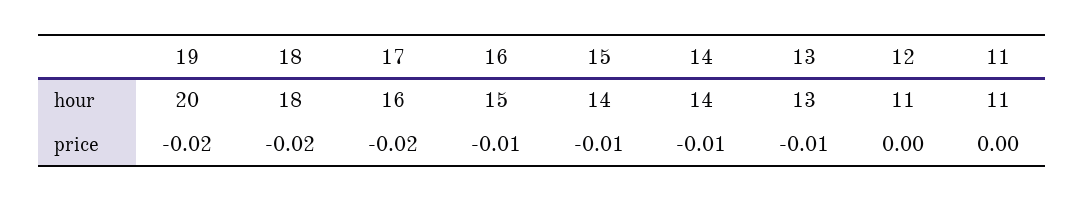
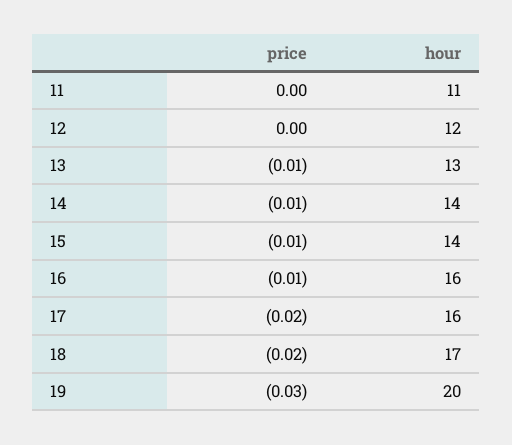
  {
    "19": {
      "hour": 20,
-     "price": -0.02
+     "price": -0.03
    },
    "18": {
-     "hour": 18,
+     "hour": 17,
      "price": -0.02
    },
    "17": {
      "hour": 16,
      "price": -0.02
    },
    "16": {
-     "hour": 15,
+     "hour": 16,
      "price": -0.01
    },
    "15": {
      "hour": 14,
      "price": -0.01
    },
    "14": {
      "hour": 14,
      "price": -0.01
    },
    "13": {
      "hour": 13,
      "price": -0.01
    },
    "12": {
-     "hour": 11,
+     "hour": 12,
      "price": 0
    },
    "11": {
      "hour": 11,
      "price": 0
    }
  }

